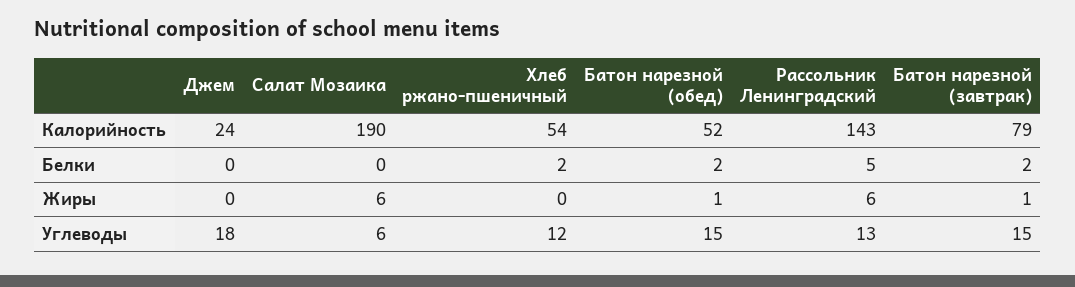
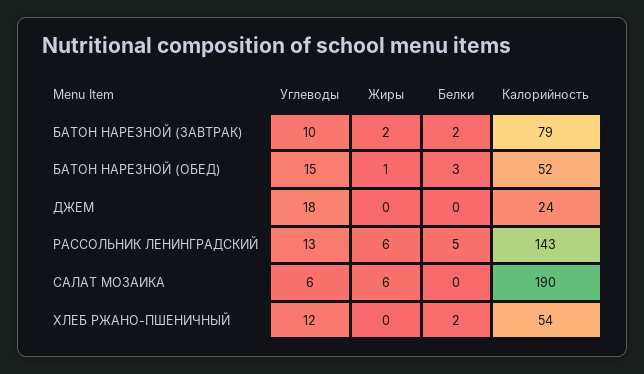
  {
    "Джем": {
      "Калорийность": 24,
      "Белки": 0,
      "Жиры": 0,
      "Углеводы": 18
    },
    "Салат Мозаика": {
      "Калорийность": 190,
      "Белки": 0,
      "Жиры": 6,
      "Углеводы": 6
    },
    "Хлеб ржано-пшеничный": {
      "Калорийность": 54,
      "Белки": 2,
      "Жиры": 0,
      "Углеводы": 12
    },
    "Батон нарезной (обед)": {
      "Калорийность": 52,
-     "Белки": 2,
+     "Белки": 3,
      "Жиры": 1,
      "Углеводы": 15
    },
    "Рассольник Ленинградский": {
      "Калорийность": 143,
      "Белки": 5,
      "Жиры": 6,
      "Углеводы": 13
    },
    "Батон нарезной (завтрак)": {
      "Калорийность": 79,
      "Белки": 2,
-     "Жиры": 1,
+     "Жиры": 2,
-     "Углеводы": 15
+     "Углеводы": 10
    }
  }

